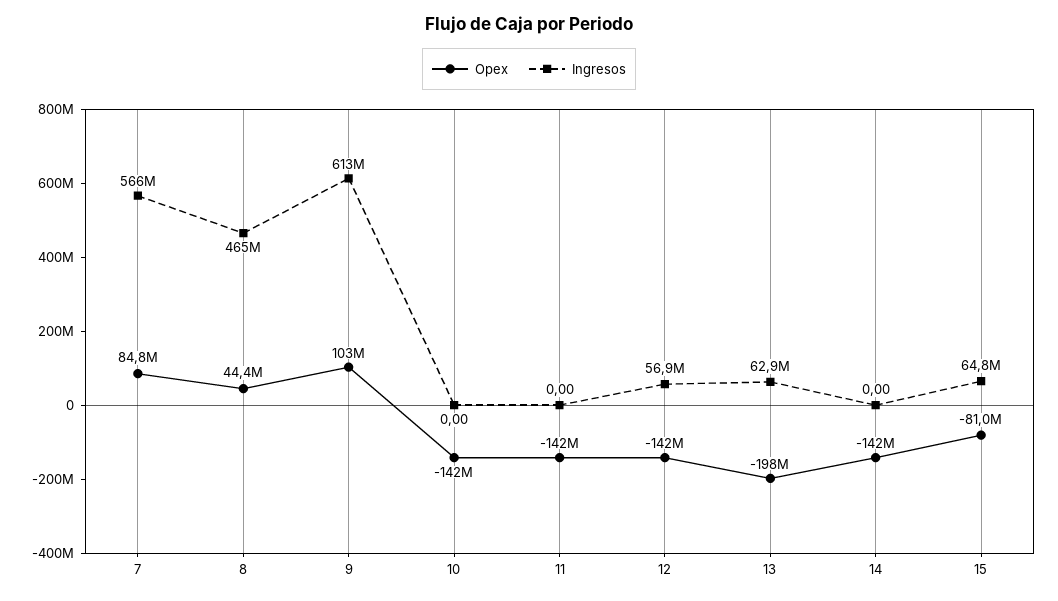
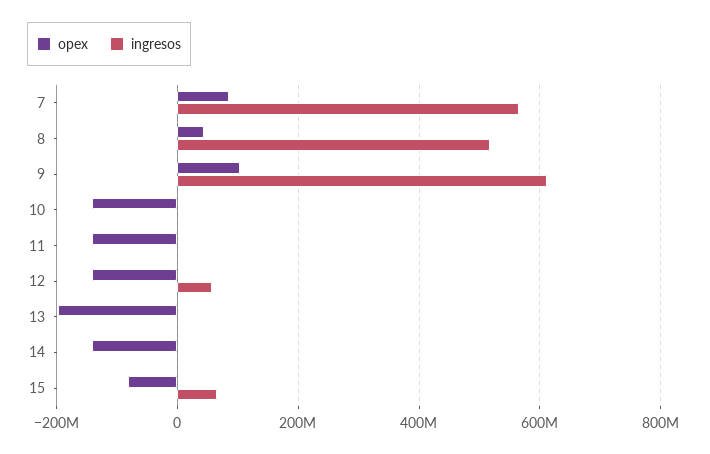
  {
    "Opex": {
      "7": 84800000,
      "8": 44400000,
      "9": 103000000,
      "10": -142000000,
      "11": -142000000,
      "12": -142000000,
      "13": -198000000,
      "14": -142000000,
      "15": -81000000
    },
    "Ingresos": {
      "7": 566000000,
-     "8": 465000000,
+     "8": 520000000,
      "9": 613000000,
      "10": 0,
      "11": 0,
      "12": 56900000,
-     "13": 62900000,
+     "13": 0,
      "14": 0,
      "15": 64800000
    }
  }

